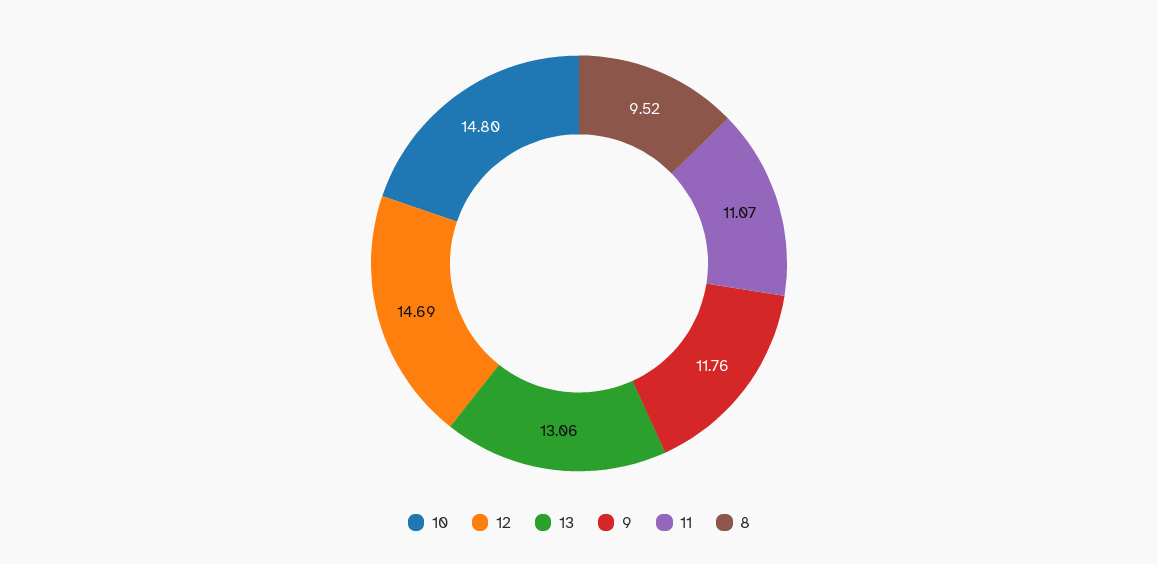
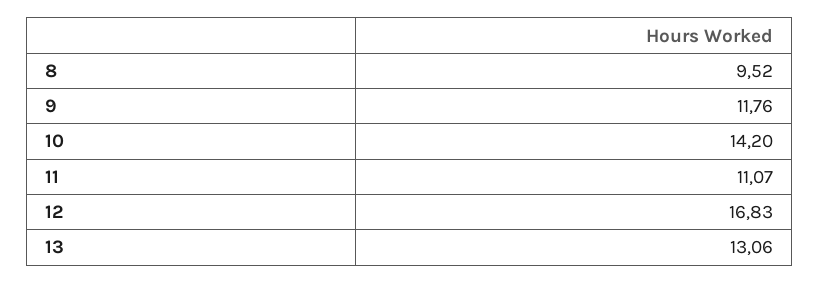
  {
-   "10": 14.8,
+   "10": 14.2,
-   "12": 14.69,
+   "12": 16.83,
    "13": 13.06,
    "9": 11.76,
    "11": 11.07,
    "8": 9.52
  }

